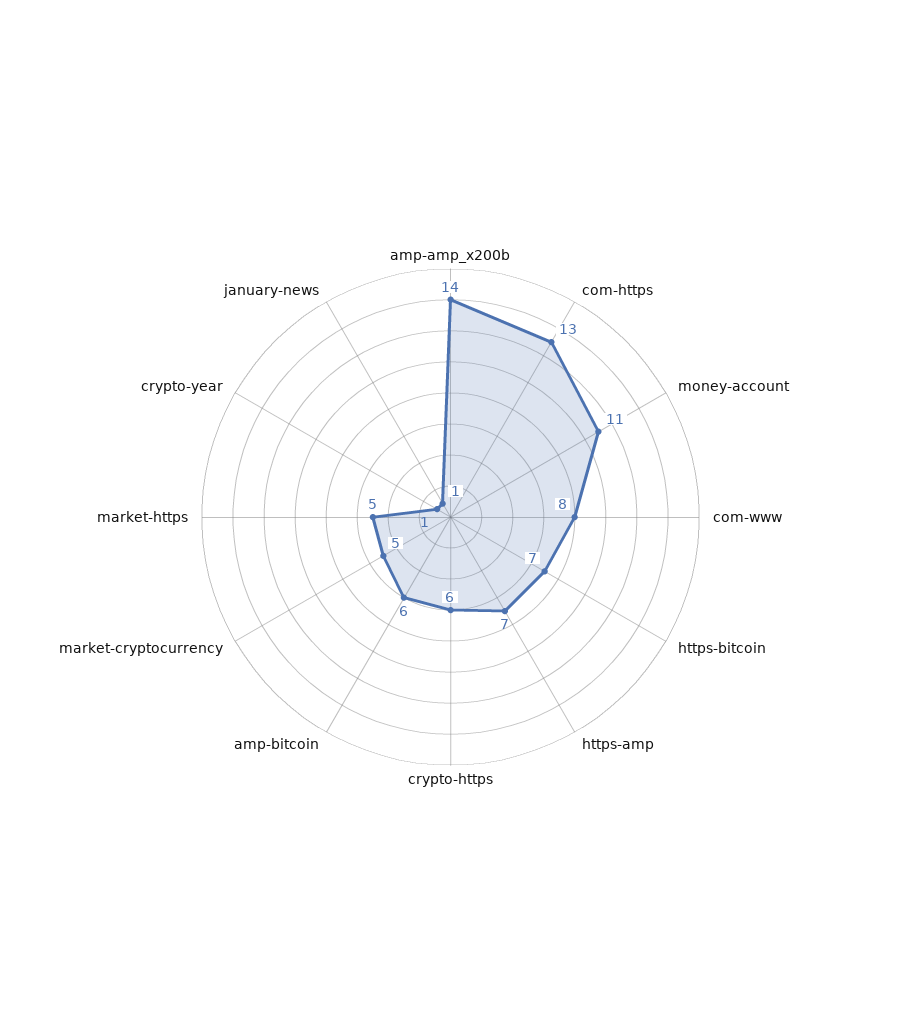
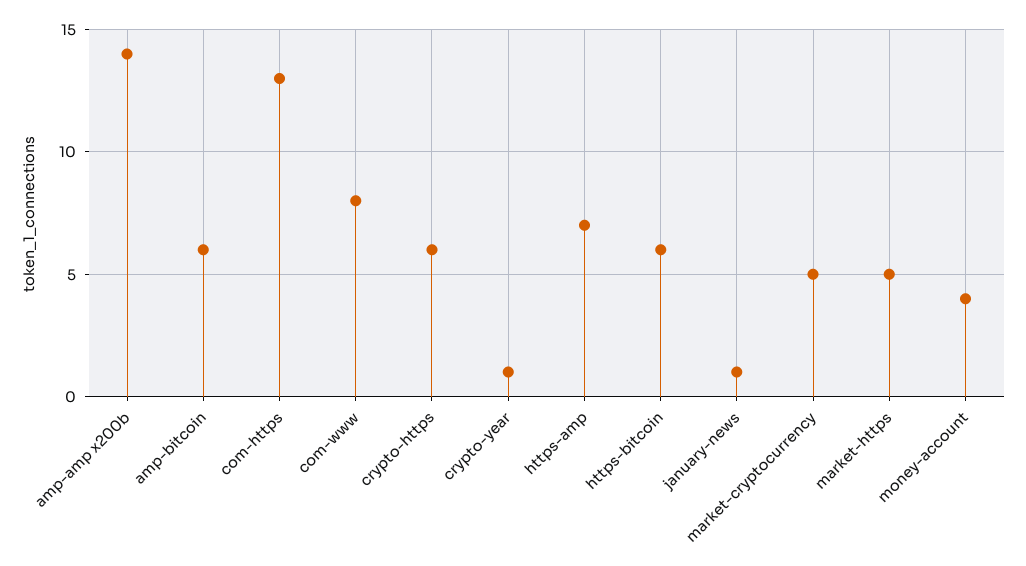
  {
    "amp-amp_x200b": 14,
    "com-https": 13,
-   "money-account": 11,
+   "money-account": 4,
    "com-www": 8,
-   "https-bitcoin": 7,
+   "https-bitcoin": 6,
    "https-amp": 7,
    "crypto-https": 6,
    "amp-bitcoin": 6,
    "market-cryptocurrency": 5,
    "market-https": 5,
    "crypto-year": 1,
    "january-news": 1
  }

